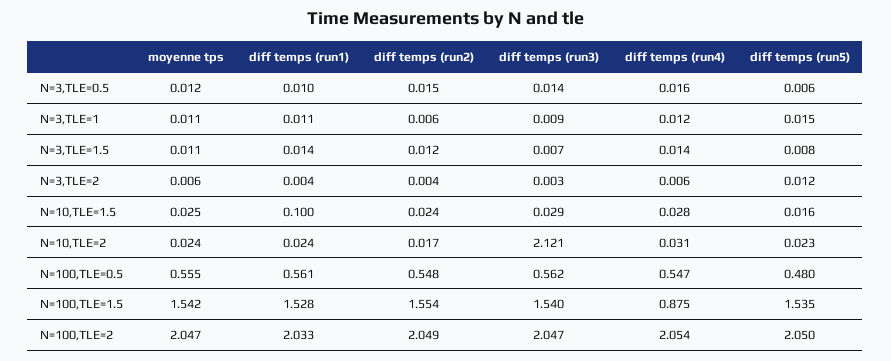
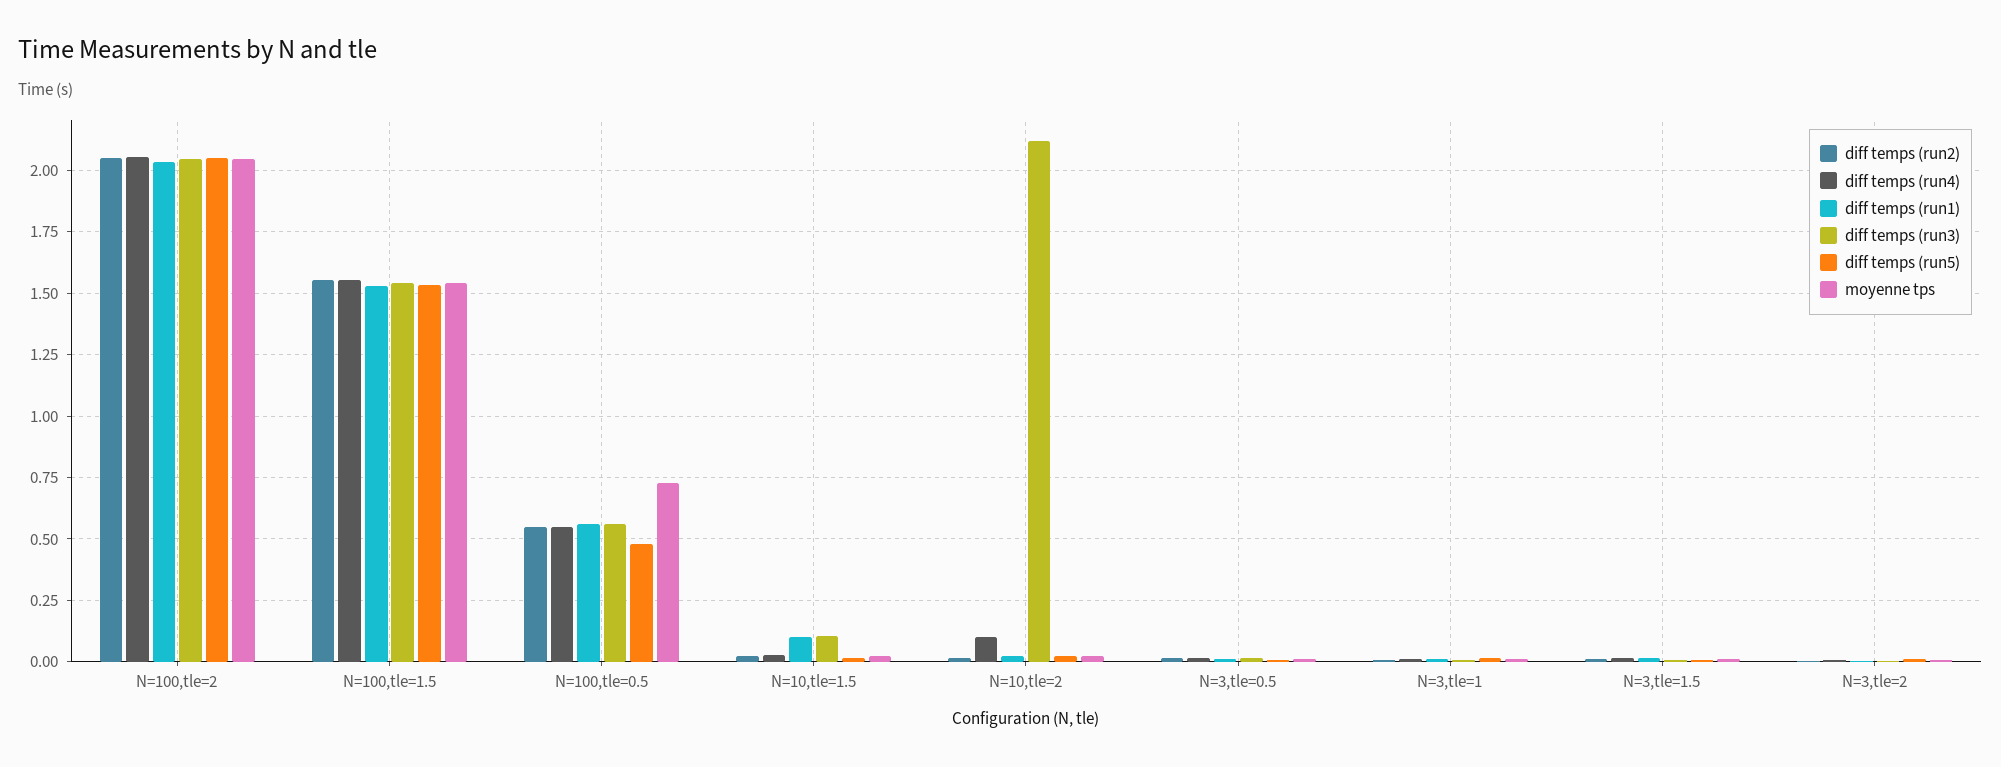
  {
    "moyenne tps": {
      "N=3,TLE=0.5": 0.012,
      "N=3,TLE=1": 0.011,
      "N=3,TLE=1.5": 0.011,
      "N=3,TLE=2": 0.006,
      "N=10,TLE=1.5": 0.025,
      "N=10,TLE=2": 0.024,
-     "N=100,TLE=0.5": 0.555,
+     "N=100,TLE=0.5": 0.725,
      "N=100,TLE=1.5": 1.542,
      "N=100,TLE=2": 2.047
    },
    "diff temps (run1)": {
      "N=3,TLE=0.5": 0.01,
      "N=3,TLE=1": 0.011,
      "N=3,TLE=1.5": 0.014,
      "N=3,TLE=2": 0.004,
      "N=10,TLE=1.5": 0.1,
      "N=10,TLE=2": 0.024,
      "N=100,TLE=0.5": 0.561,
      "N=100,TLE=1.5": 1.528,
      "N=100,TLE=2": 2.033
    },
    "diff temps (run2)": {
      "N=3,TLE=0.5": 0.015,
      "N=3,TLE=1": 0.006,
      "N=3,TLE=1.5": 0.012,
      "N=3,TLE=2": 0.004,
      "N=10,TLE=1.5": 0.024,
      "N=10,TLE=2": 0.017,
      "N=100,TLE=0.5": 0.548,
      "N=100,TLE=1.5": 1.554,
      "N=100,TLE=2": 2.049
    },
    "diff temps (run3)": {
      "N=3,TLE=0.5": 0.014,
      "N=3,TLE=1": 0.009,
      "N=3,TLE=1.5": 0.007,
      "N=3,TLE=2": 0.003,
-     "N=10,TLE=1.5": 0.029,
+     "N=10,TLE=1.5": 0.1,
      "N=10,TLE=2": 2.121,
      "N=100,TLE=0.5": 0.562,
      "N=100,TLE=1.5": 1.54,
      "N=100,TLE=2": 2.047
    },
    "diff temps (run4)": {
      "N=3,TLE=0.5": 0.016,
      "N=3,TLE=1": 0.012,
      "N=3,TLE=1.5": 0.014,
      "N=3,TLE=2": 0.006,
      "N=10,TLE=1.5": 0.028,
-     "N=10,TLE=2": 0.031,
+     "N=10,TLE=2": 0.1,
      "N=100,TLE=0.5": 0.547,
-     "N=100,TLE=1.5": 0.875,
+     "N=100,TLE=1.5": 1.55,
      "N=100,TLE=2": 2.054
    },
    "diff temps (run5)": {
      "N=3,TLE=0.5": 0.006,
      "N=3,TLE=1": 0.015,
      "N=3,TLE=1.5": 0.008,
      "N=3,TLE=2": 0.012,
      "N=10,TLE=1.5": 0.016,
      "N=10,TLE=2": 0.023,
      "N=100,TLE=0.5": 0.48,
      "N=100,TLE=1.5": 1.535,
      "N=100,TLE=2": 2.05
    }
  }

